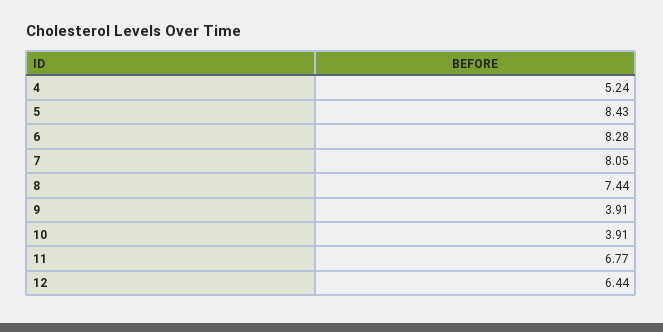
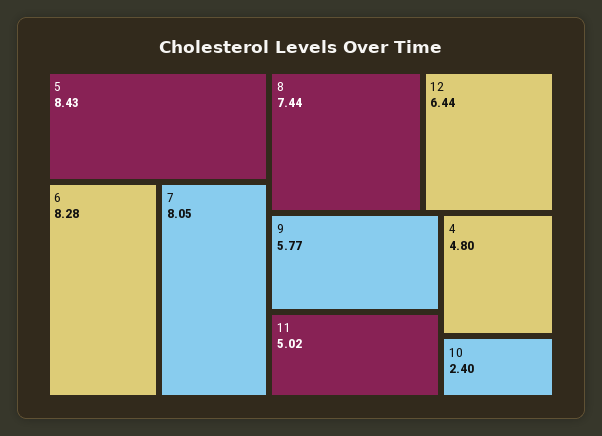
  {
-   "4": 5.24,
+   "4": 4.8,
    "5": 8.43,
    "6": 8.28,
    "7": 8.05,
    "8": 7.44,
-   "9": 3.91,
+   "9": 5.77,
-   "10": 3.91,
+   "10": 2.4,
-   "11": 6.77,
+   "11": 5.02,
    "12": 6.44
  }

